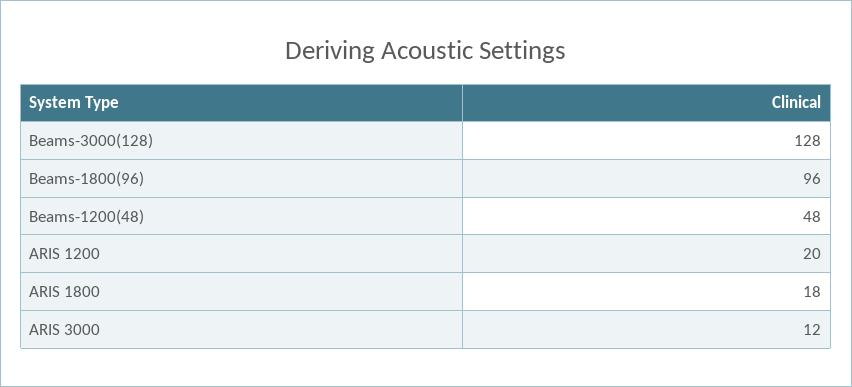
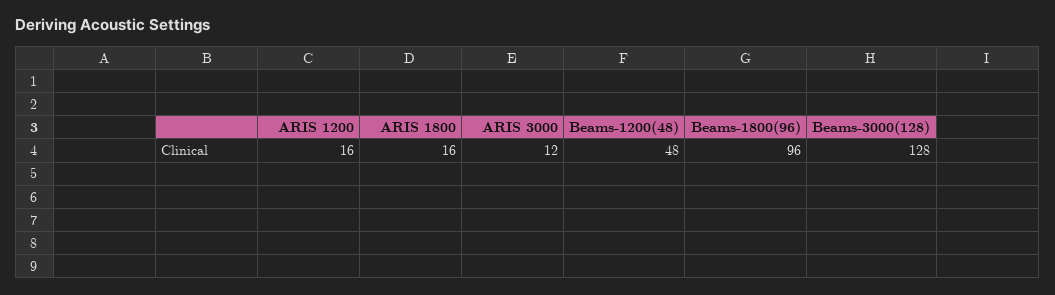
  {
    "Beams-3000(128)": 128,
    "Beams-1800(96)": 96,
    "Beams-1200(48)": 48,
-   "ARIS 1200": 20,
+   "ARIS 1200": 16,
-   "ARIS 1800": 18,
+   "ARIS 1800": 16,
    "ARIS 3000": 12
  }

